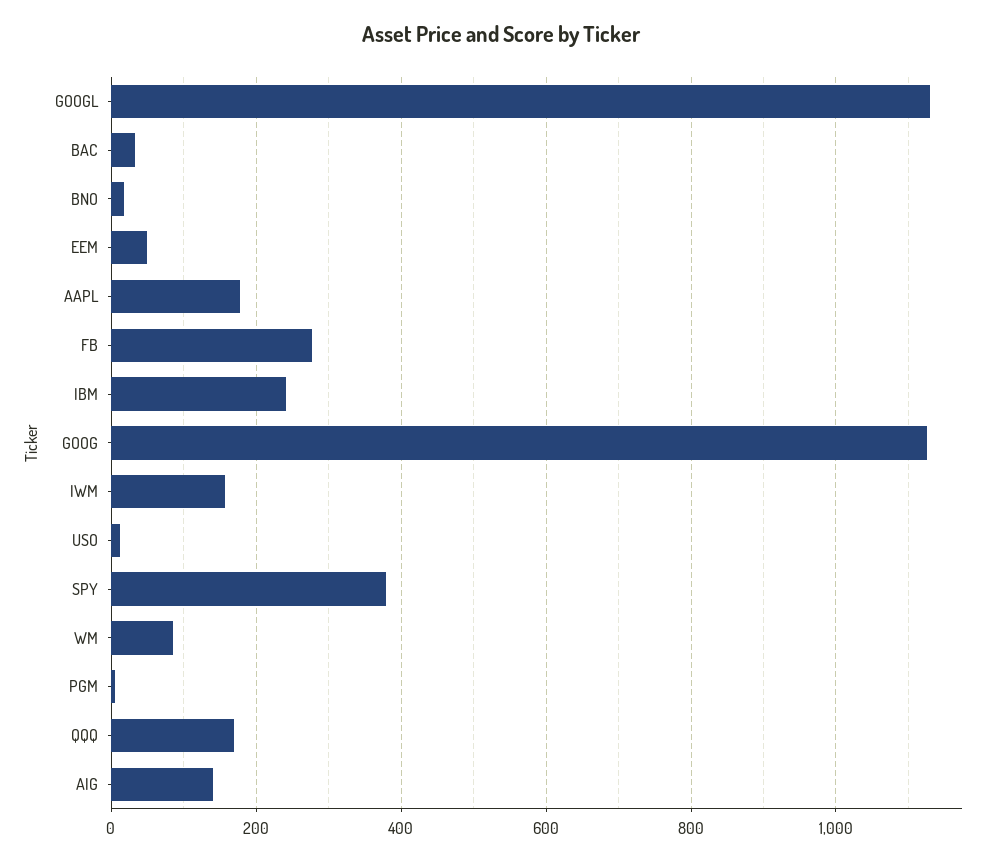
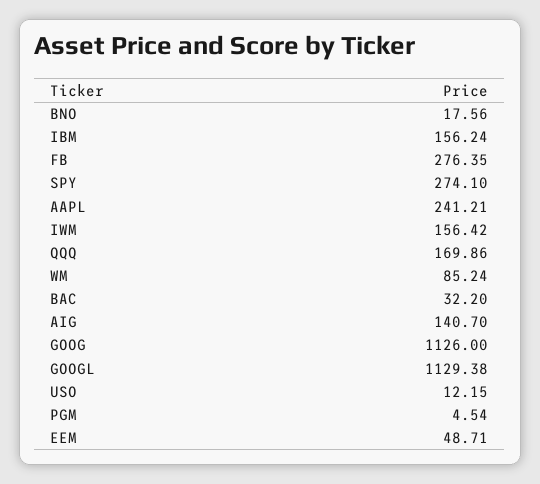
  {
    "GOOGL": 1129.38,
    "BAC": 32.2,
    "BNO": 17.56,
    "EEM": 48.71,
-   "AAPL": 180,
+   "AAPL": 241.21,
    "FB": 276.35,
-   "IBM": 240,
+   "IBM": 156.24,
    "GOOG": 1126,
    "IWM": 156.42,
    "USO": 12.15,
-   "SPY": 380,
+   "SPY": 274.1,
    "WM": 85.24,
    "PGM": 4.54,
    "QQQ": 169.86,
    "AIG": 140.7
  }

